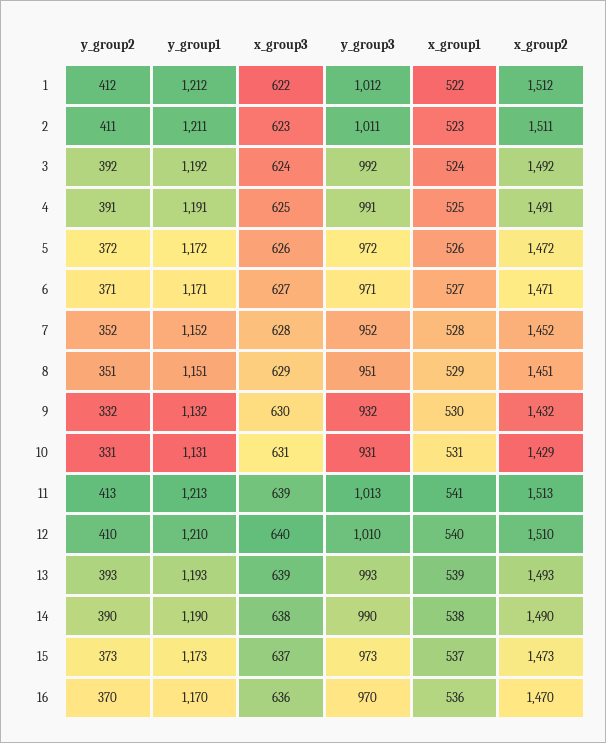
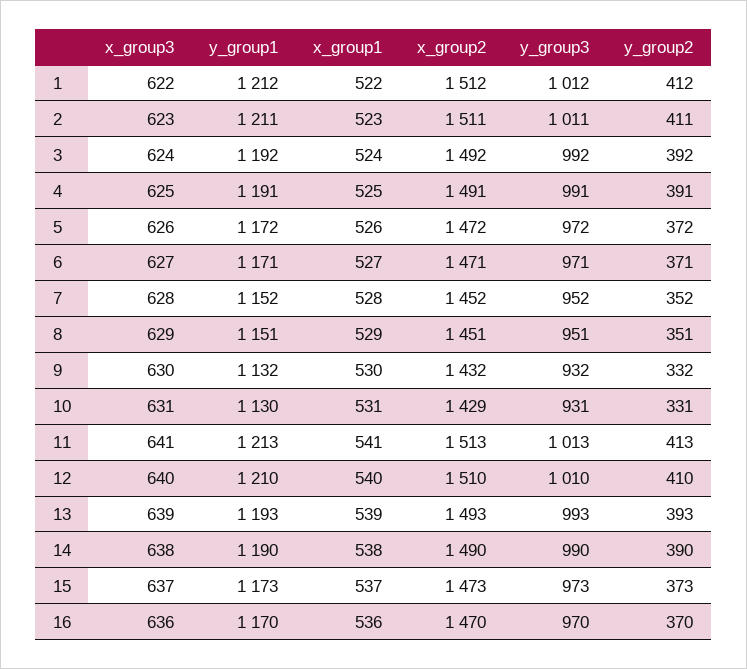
  {
    "y_group2": {
      "1": 412,
      "2": 411,
      "3": 392,
      "4": 391,
      "5": 372,
      "6": 371,
      "7": 352,
      "8": 351,
      "9": 332,
      "10": 331,
      "11": 413,
      "12": 410,
      "13": 393,
      "14": 390,
      "15": 373,
      "16": 370
    },
    "y_group1": {
      "1": 1212,
      "2": 1211,
      "3": 1192,
      "4": 1191,
      "5": 1172,
      "6": 1171,
      "7": 1152,
      "8": 1151,
      "9": 1132,
-     "10": 1131,
+     "10": 1130,
      "11": 1213,
      "12": 1210,
      "13": 1193,
      "14": 1190,
      "15": 1173,
      "16": 1170
    },
    "x_group3": {
      "1": 622,
      "2": 623,
      "3": 624,
      "4": 625,
      "5": 626,
      "6": 627,
      "7": 628,
      "8": 629,
      "9": 630,
      "10": 631,
-     "11": 639,
+     "11": 641,
      "12": 640,
      "13": 639,
      "14": 638,
      "15": 637,
      "16": 636
    },
    "y_group3": {
      "1": 1012,
      "2": 1011,
      "3": 992,
      "4": 991,
      "5": 972,
      "6": 971,
      "7": 952,
      "8": 951,
      "9": 932,
      "10": 931,
      "11": 1013,
      "12": 1010,
      "13": 993,
      "14": 990,
      "15": 973,
      "16": 970
    },
    "x_group1": {
      "1": 522,
      "2": 523,
      "3": 524,
      "4": 525,
      "5": 526,
      "6": 527,
      "7": 528,
      "8": 529,
      "9": 530,
      "10": 531,
      "11": 541,
      "12": 540,
      "13": 539,
      "14": 538,
      "15": 537,
      "16": 536
    },
    "x_group2": {
      "1": 1512,
      "2": 1511,
      "3": 1492,
      "4": 1491,
      "5": 1472,
      "6": 1471,
      "7": 1452,
      "8": 1451,
      "9": 1432,
      "10": 1429,
      "11": 1513,
      "12": 1510,
      "13": 1493,
      "14": 1490,
      "15": 1473,
      "16": 1470
    }
  }

